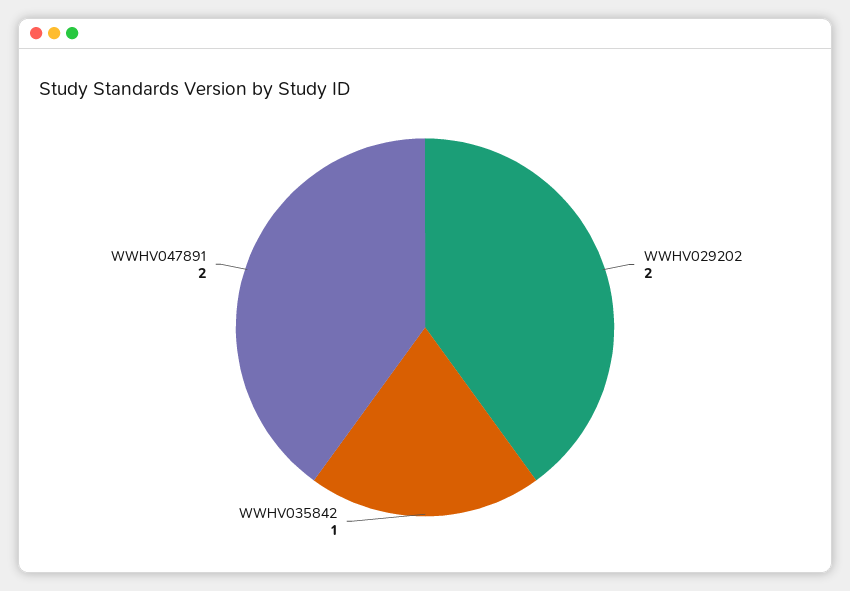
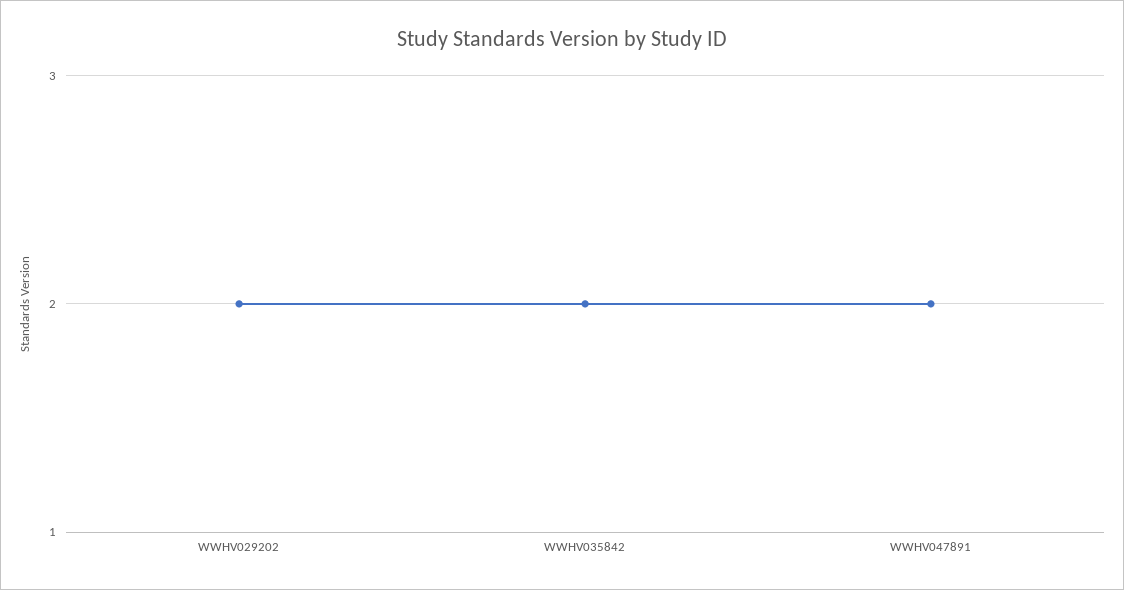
  {
    "WWHV029202": 2,
-   "WWHV035842": 1,
+   "WWHV035842": 2,
    "WWHV047891": 2
  }

